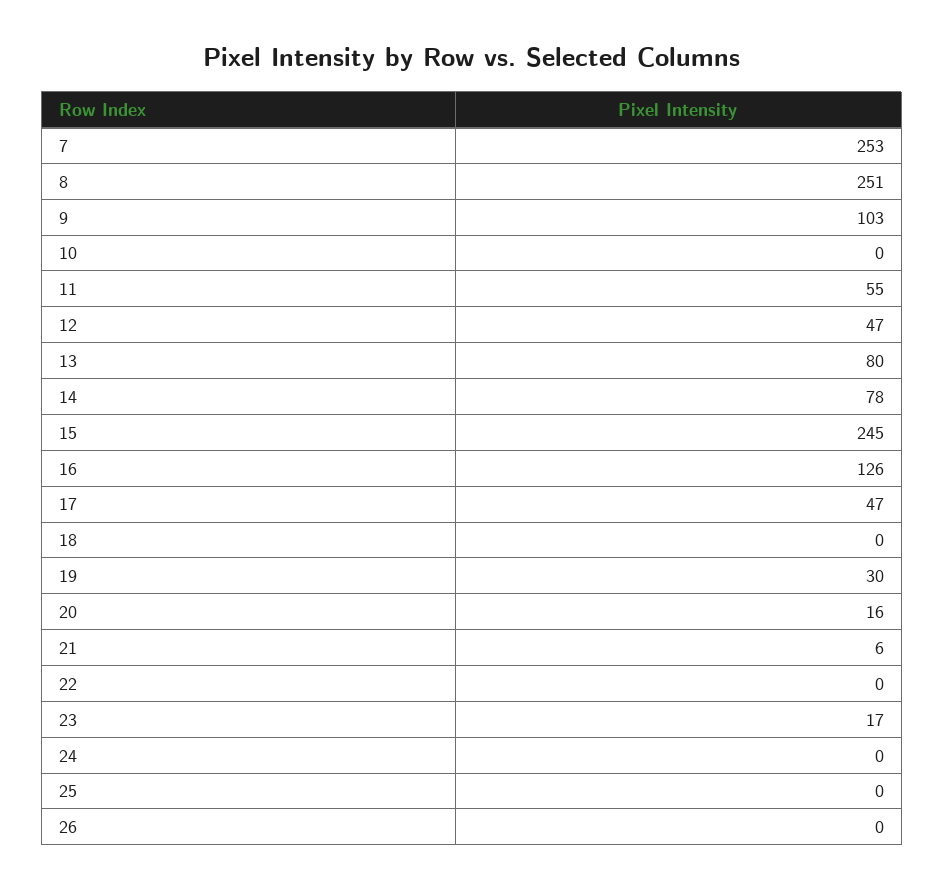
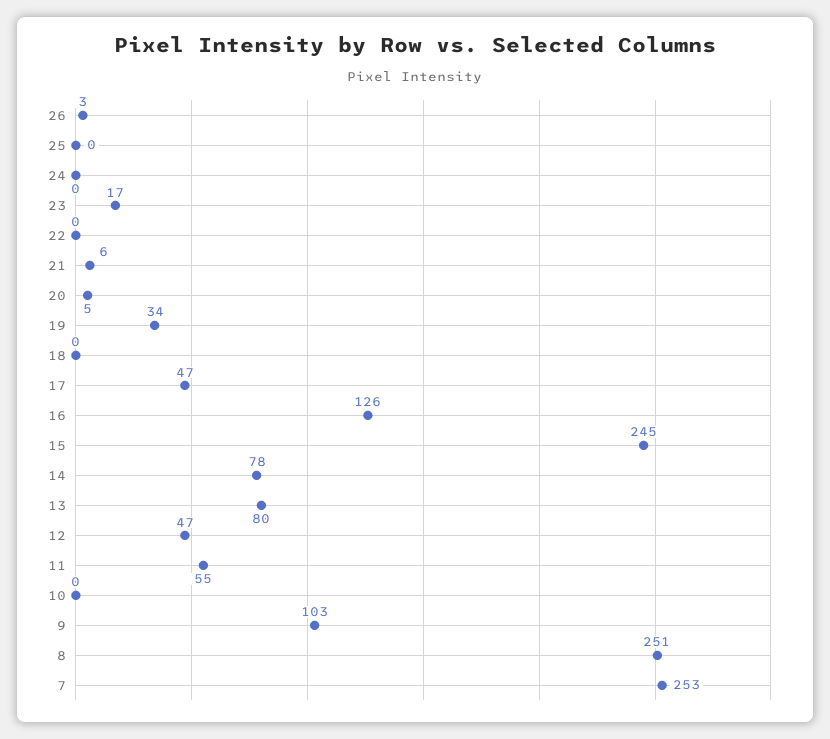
  {
    "7": 253,
    "8": 251,
    "9": 103,
    "10": 0,
    "11": 55,
    "12": 47,
    "13": 80,
    "14": 78,
    "15": 245,
    "16": 126,
    "17": 47,
    "18": 0,
-   "19": 30,
+   "19": 34,
-   "20": 16,
+   "20": 5,
    "21": 6,
    "22": 0,
    "23": 17,
    "24": 0,
    "25": 0,
-   "26": 0
+   "26": 3
  }

